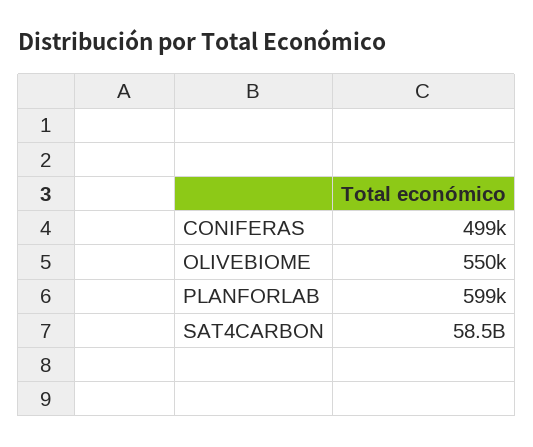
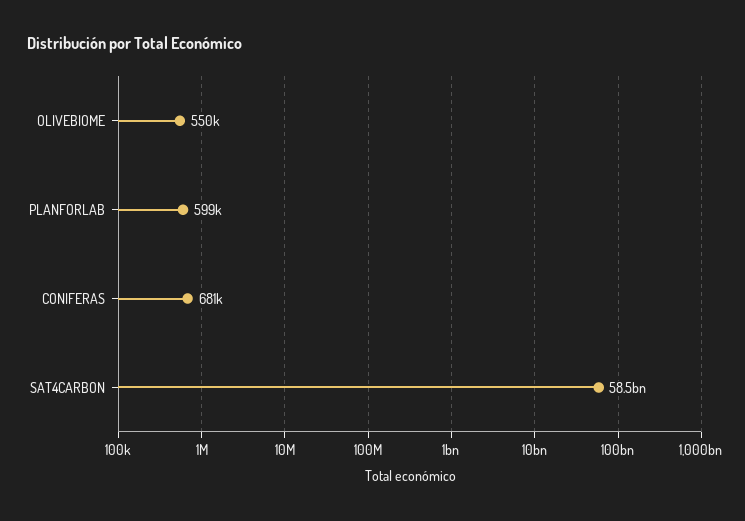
  {
-   "CONIFERAS": 499000,
+   "CONIFERAS": 681000,
    "OLIVEBIOME": 550000,
    "PLANFORLAB": 599000,
    "SAT4CARBON": 58500000000
  }

